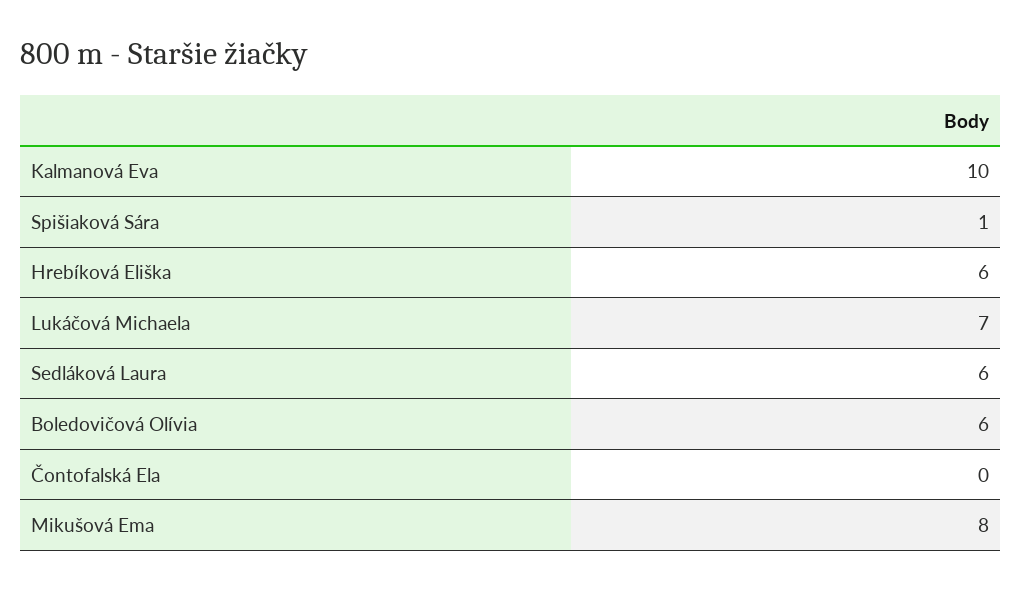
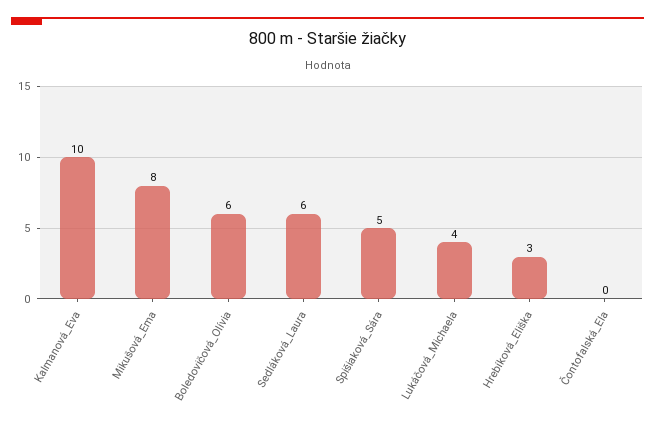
  {
    "Kalmanová Eva": 10,
-   "Spišiaková Sára": 1,
+   "Spišiaková Sára": 5,
-   "Hrebíková Eliška": 6,
+   "Hrebíková Eliška": 3,
-   "Lukáčová Michaela": 7,
+   "Lukáčová Michaela": 4,
    "Sedláková Laura": 6,
    "Boledovičová Olívia": 6,
    "Čontofalská Ela": 0,
    "Mikušová Ema": 8
  }

